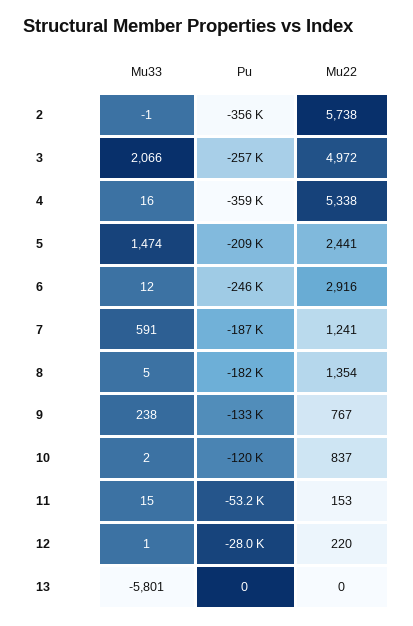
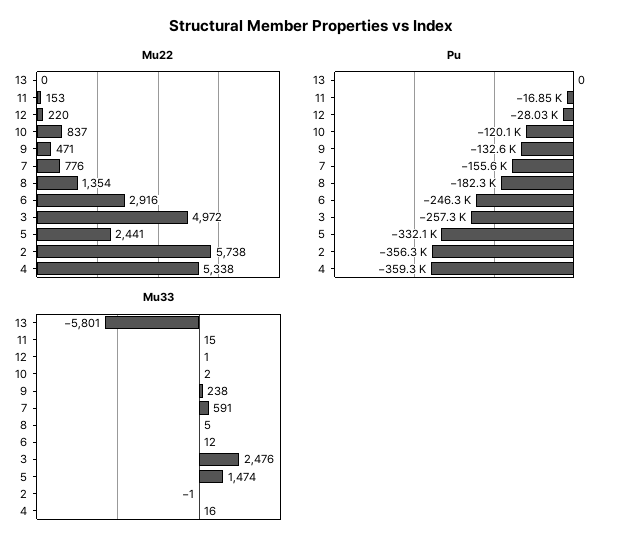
  {
    "Mu33": {
      "2": -1,
-     "3": 2066,
+     "3": 2476,
      "4": 16,
      "5": 1474,
      "6": 12,
      "7": 591,
      "8": 5,
      "9": 238,
      "10": 2,
      "11": 15,
      "12": 1,
      "13": -5801
    },
    "Pu": {
      "2": -356300,
      "3": -257300,
      "4": -359300,
-     "5": -209000,
+     "5": -332100,
      "6": -246300,
-     "7": -187000,
+     "7": -155600,
      "8": -182300,
      "9": -132600,
      "10": -120100,
-     "11": -53200,
+     "11": -16850,
      "12": -28030,
      "13": 0
    },
    "Mu22": {
      "2": 5738,
      "3": 4972,
      "4": 5338,
      "5": 2441,
      "6": 2916,
-     "7": 1241,
+     "7": 776,
      "8": 1354,
-     "9": 767,
+     "9": 471,
      "10": 837,
      "11": 153,
      "12": 220,
      "13": 0
    }
  }

